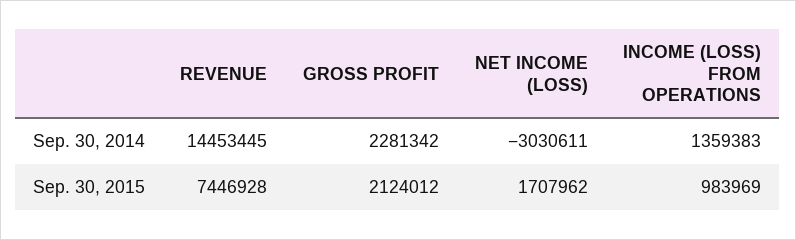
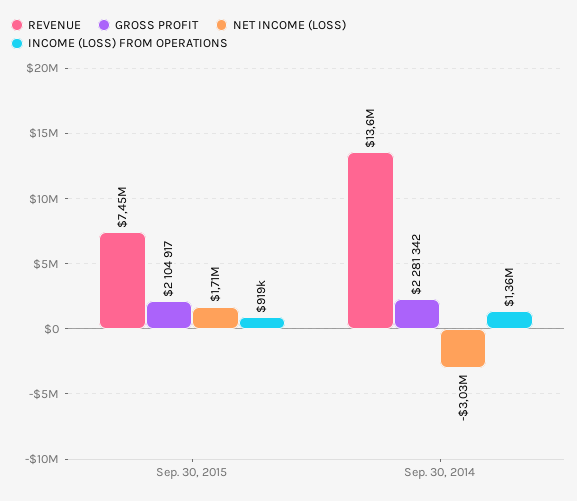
  {
    "REVENUE": {
-     "Sep. 30, 2014": 14453445,
+     "Sep. 30, 2014": 13600000,
      "Sep. 30, 2015": 7446928
    },
    "GROSS PROFIT": {
      "Sep. 30, 2014": 2281342,
-     "Sep. 30, 2015": 2124012
+     "Sep. 30, 2015": 2104917
    },
    "NET INCOME (LOSS)": {
      "Sep. 30, 2014": -3030611,
      "Sep. 30, 2015": 1707962
    },
    "INCOME (LOSS) FROM OPERATIONS": {
      "Sep. 30, 2014": 1359383,
-     "Sep. 30, 2015": 983969
+     "Sep. 30, 2015": 919000
    }
  }

